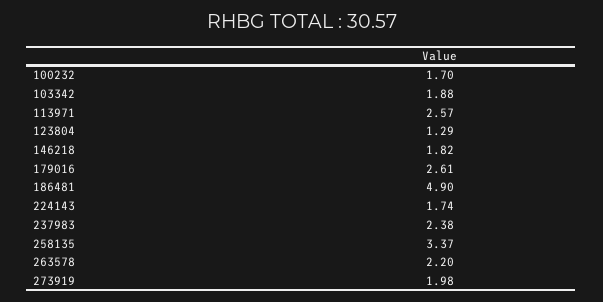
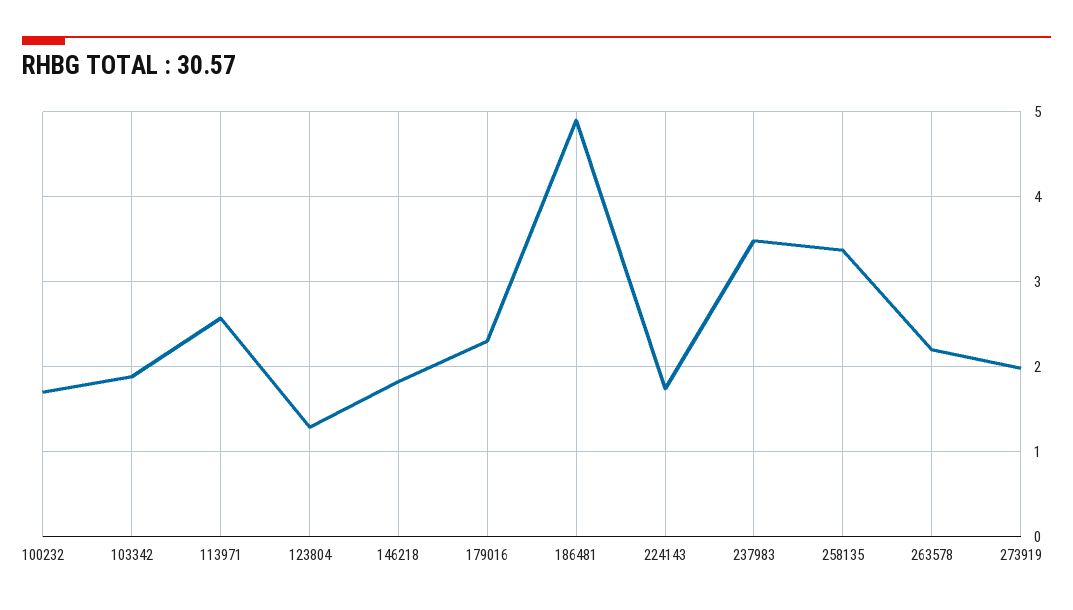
  {
    "100232": 1.7,
    "103342": 1.88,
    "113971": 2.57,
    "123804": 1.29,
    "146218": 1.82,
-   "179016": 2.61,
+   "179016": 2.3,
    "186481": 4.9,
    "224143": 1.74,
-   "237983": 2.38,
+   "237983": 3.5,
    "258135": 3.37,
    "263578": 2.2,
    "273919": 1.98
  }

